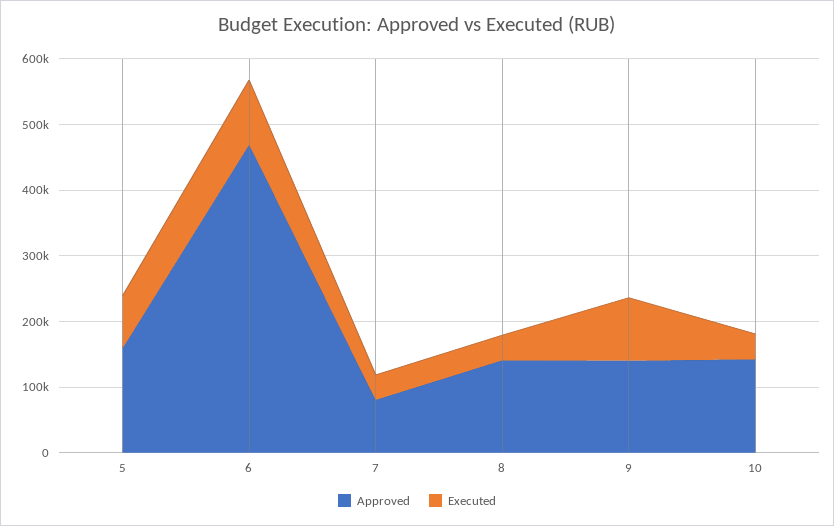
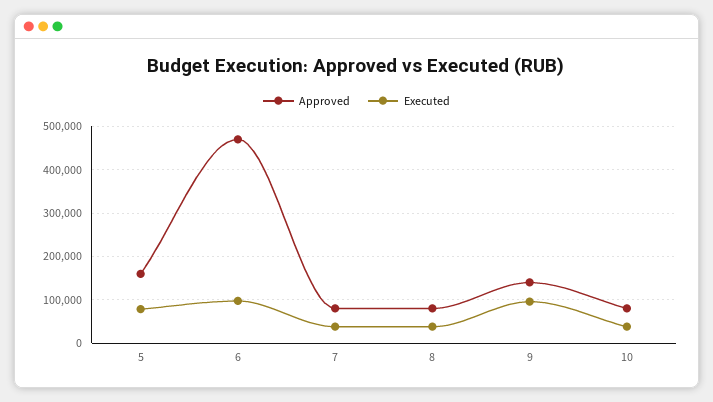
  {
    "Approved": {
      "5": 160000,
      "6": 480000,
      "7": 80000,
-     "8": 140000,
+     "8": 80000,
      "9": 140000,
-     "10": 140000
+     "10": 80000
    },
    "Executed": {
      "5": 80000,
      "6": 100000,
      "7": 40000,
      "8": 40000,
      "9": 100000,
      "10": 40000
    }
  }

